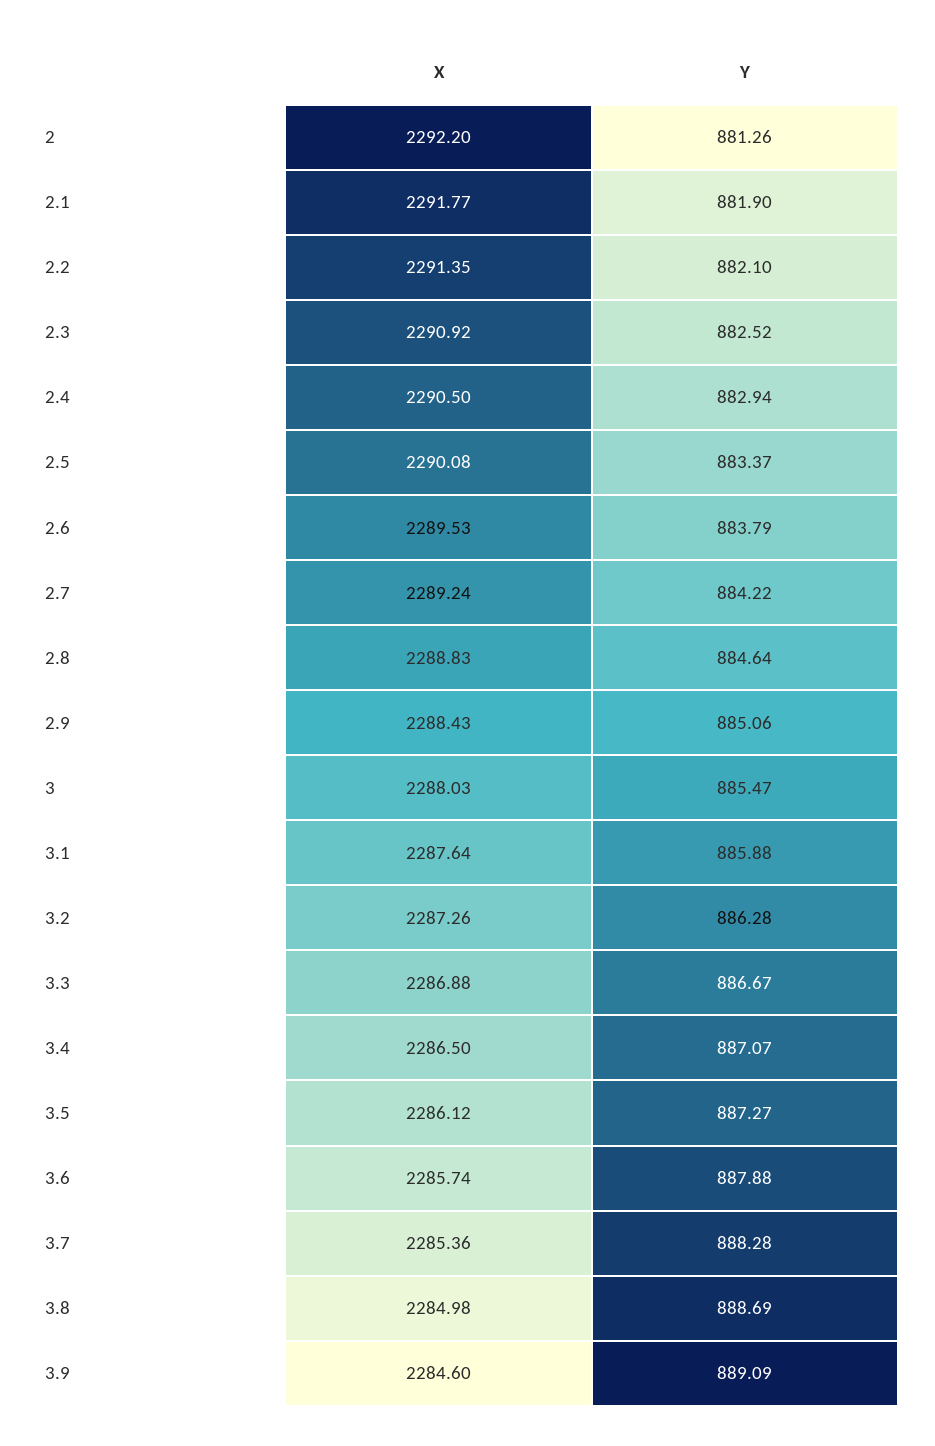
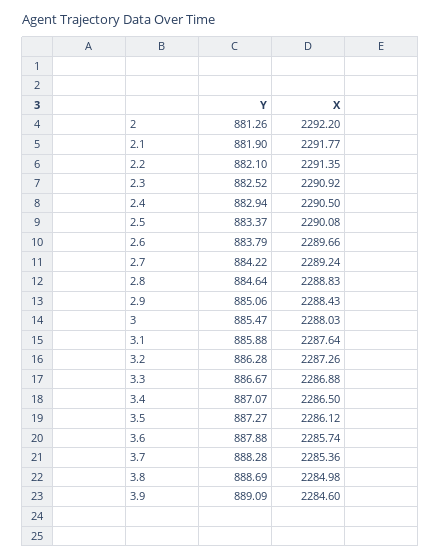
  {
    "X": {
      "2": 2292.2,
      "2.1": 2291.77,
      "2.2": 2291.35,
      "2.3": 2290.92,
      "2.4": 2290.5,
      "2.5": 2290.08,
-     "2.6": 2289.53,
+     "2.6": 2289.66,
      "2.7": 2289.24,
      "2.8": 2288.83,
      "2.9": 2288.43,
      "3": 2288.03,
      "3.1": 2287.64,
      "3.2": 2287.26,
      "3.3": 2286.88,
      "3.4": 2286.5,
      "3.5": 2286.12,
      "3.6": 2285.74,
      "3.7": 2285.36,
      "3.8": 2284.98,
      "3.9": 2284.6
    },
    "Y": {
      "2": 881.26,
      "2.1": 881.9,
      "2.2": 882.1,
      "2.3": 882.52,
      "2.4": 882.94,
      "2.5": 883.37,
      "2.6": 883.79,
      "2.7": 884.22,
      "2.8": 884.64,
      "2.9": 885.06,
      "3": 885.47,
      "3.1": 885.88,
      "3.2": 886.28,
      "3.3": 886.67,
      "3.4": 887.07,
      "3.5": 887.27,
      "3.6": 887.88,
      "3.7": 888.28,
      "3.8": 888.69,
      "3.9": 889.09
    }
  }

